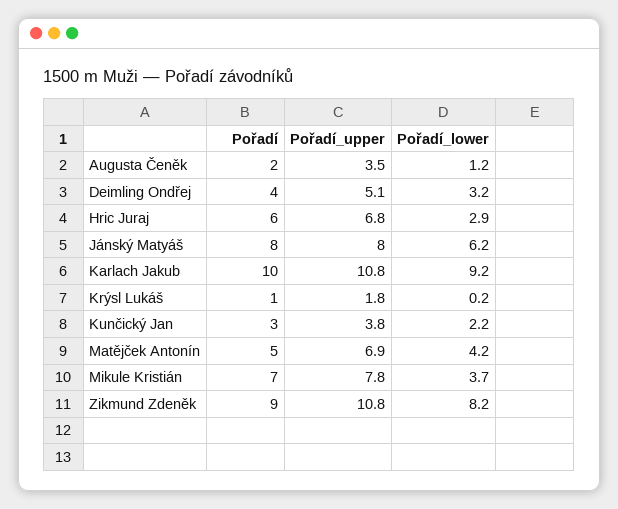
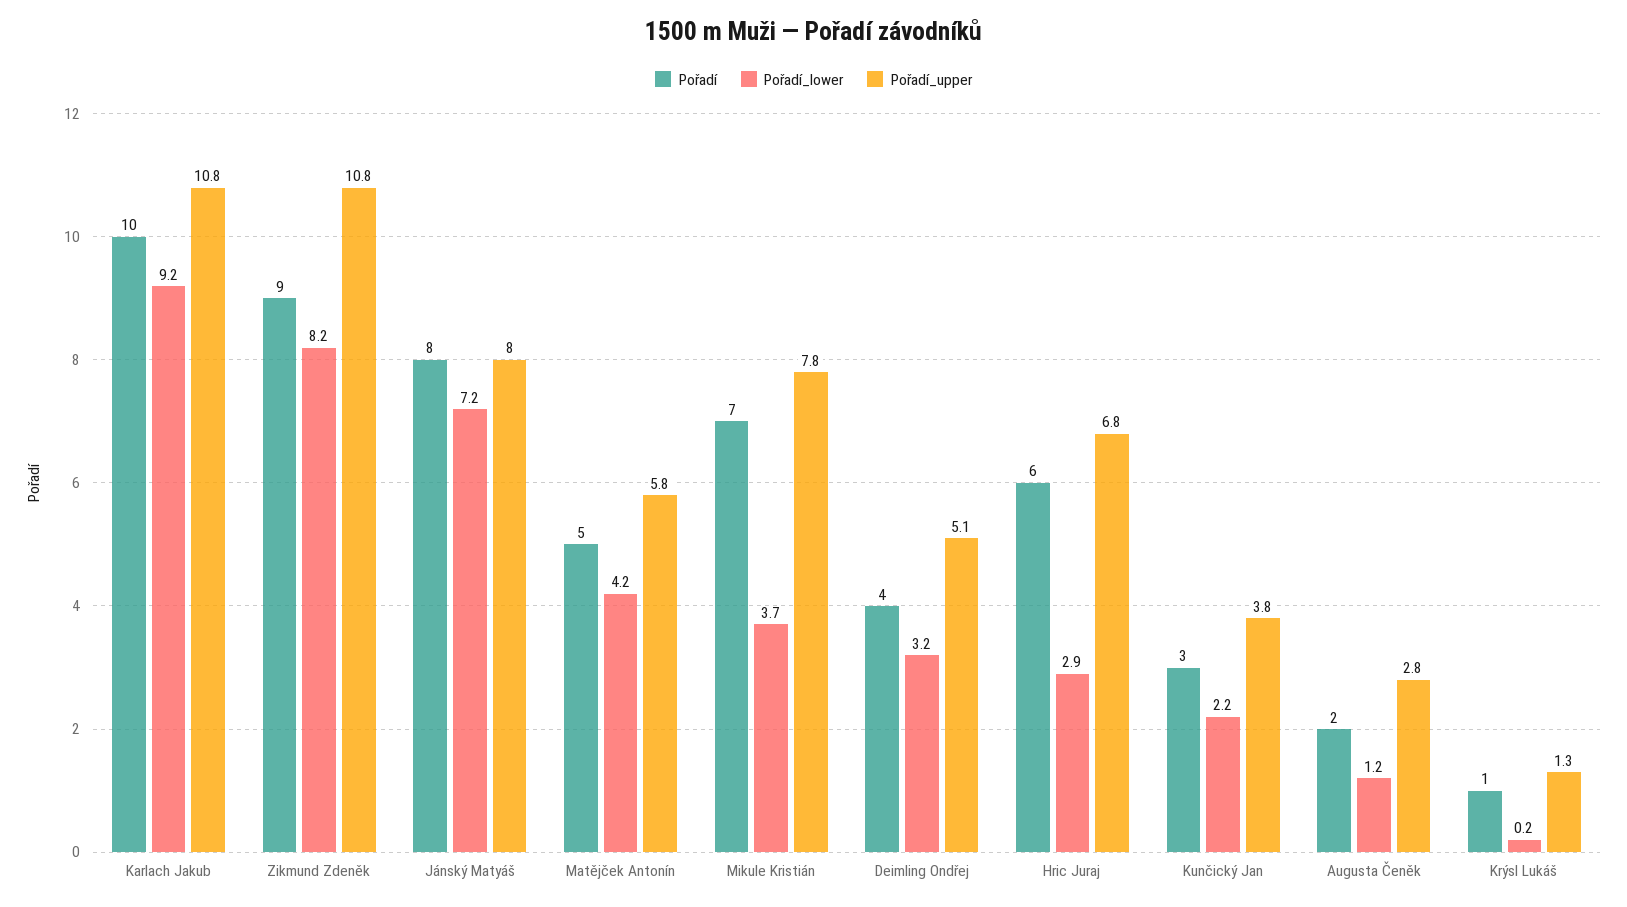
  {
    "Pořadí": {
      "Augusta Čeněk": 2,
      "Deimling Ondřej": 4,
      "Hric Juraj": 6,
      "Jánský Matyáš": 8,
      "Karlach Jakub": 10,
      "Krýsl Lukáš": 1,
      "Kunčický Jan": 3,
      "Matějček Antonín": 5,
      "Mikule Kristián": 7,
      "Zikmund Zdeněk": 9
    },
    "Pořadí_upper": {
-     "Augusta Čeněk": 3.5,
+     "Augusta Čeněk": 2.8,
      "Deimling Ondřej": 5.1,
      "Hric Juraj": 6.8,
      "Jánský Matyáš": 8,
      "Karlach Jakub": 10.8,
-     "Krýsl Lukáš": 1.8,
+     "Krýsl Lukáš": 1.3,
      "Kunčický Jan": 3.8,
-     "Matějček Antonín": 6.9,
+     "Matějček Antonín": 5.8,
      "Mikule Kristián": 7.8,
      "Zikmund Zdeněk": 10.8
    },
    "Pořadí_lower": {
      "Augusta Čeněk": 1.2,
      "Deimling Ondřej": 3.2,
      "Hric Juraj": 2.9,
-     "Jánský Matyáš": 6.2,
+     "Jánský Matyáš": 7.2,
      "Karlach Jakub": 9.2,
      "Krýsl Lukáš": 0.2,
      "Kunčický Jan": 2.2,
      "Matějček Antonín": 4.2,
      "Mikule Kristián": 3.7,
      "Zikmund Zdeněk": 8.2
    }
  }

